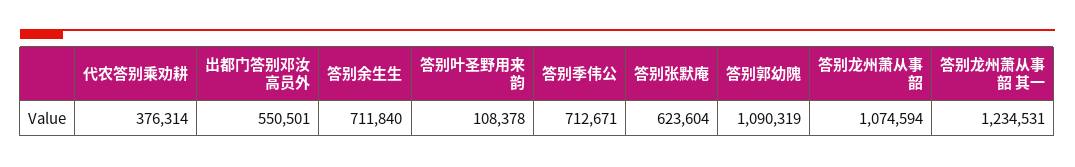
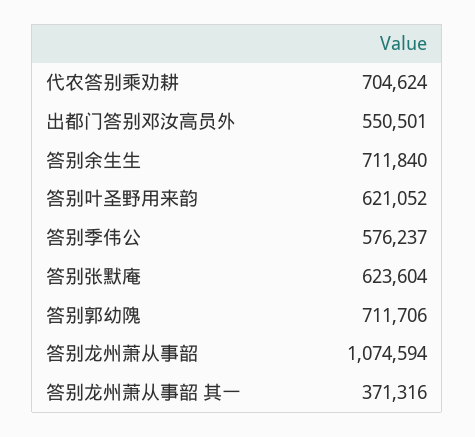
  {
-   "代农答别乘劝耕": 376314,
+   "代农答别乘劝耕": 704624,
    "出都门答别邓汝高员外": 550501,
    "答别余生生": 711840,
-   "答别叶圣野用来韵": 108378,
+   "答别叶圣野用来韵": 621052,
-   "答别季伟公": 712671,
+   "答别季伟公": 576237,
    "答别张默庵": 623604,
-   "答别郭幼隗": 1090319,
+   "答别郭幼隗": 711706,
    "答别龙州萧从事韶": 1074594,
-   "答别龙州萧从事韶 其一": 1234531
+   "答别龙州萧从事韶 其一": 371316
  }

